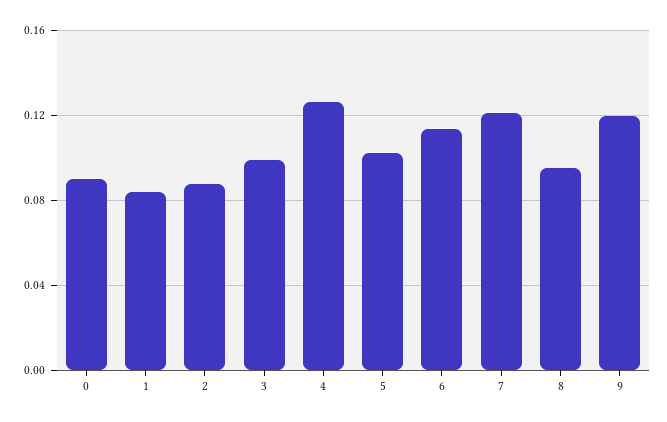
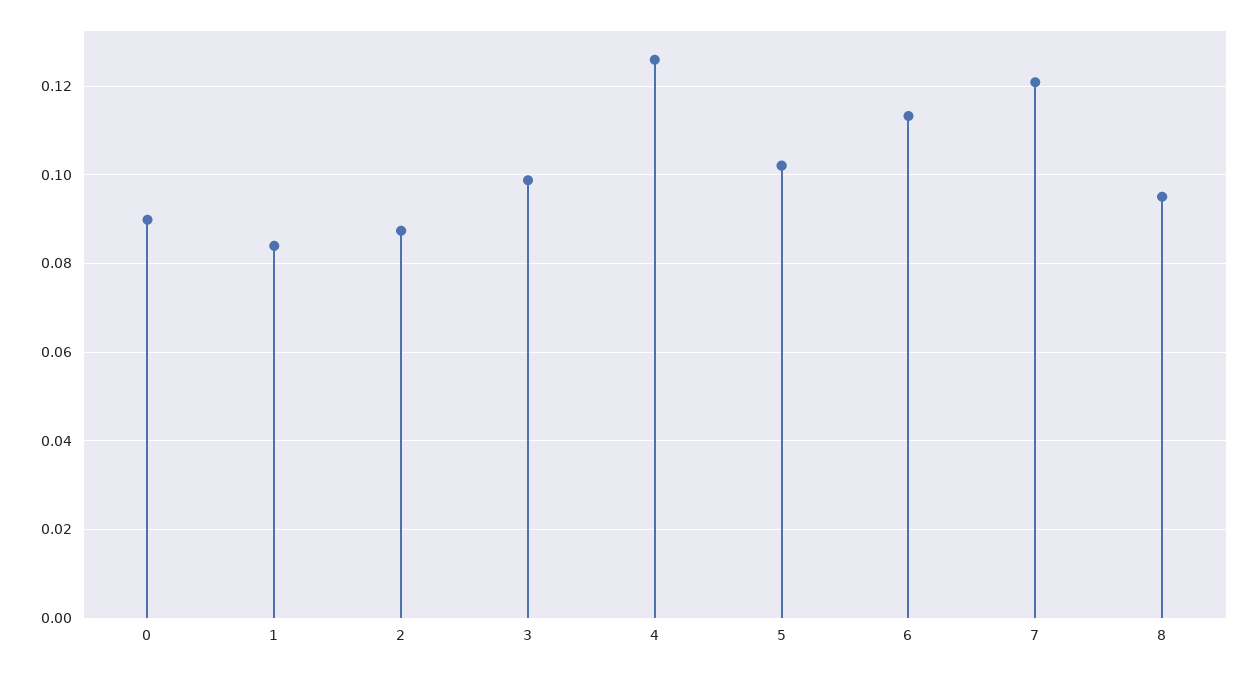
  {
    "0": 0.09,
    "1": 0.084,
    "2": 0.088,
    "3": 0.098,
    "4": 0.126,
    "5": 0.102,
    "6": 0.114,
    "7": 0.12,
-   "8": 0.096,
+   "8": 0.096
-   "9": 0.12
  }

